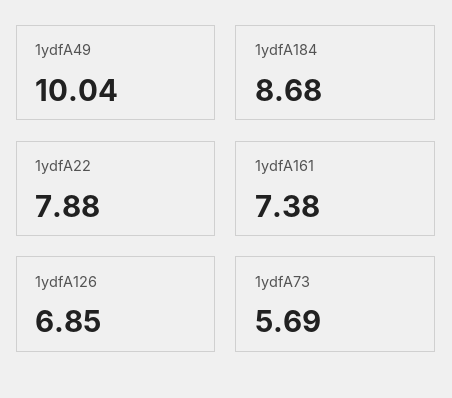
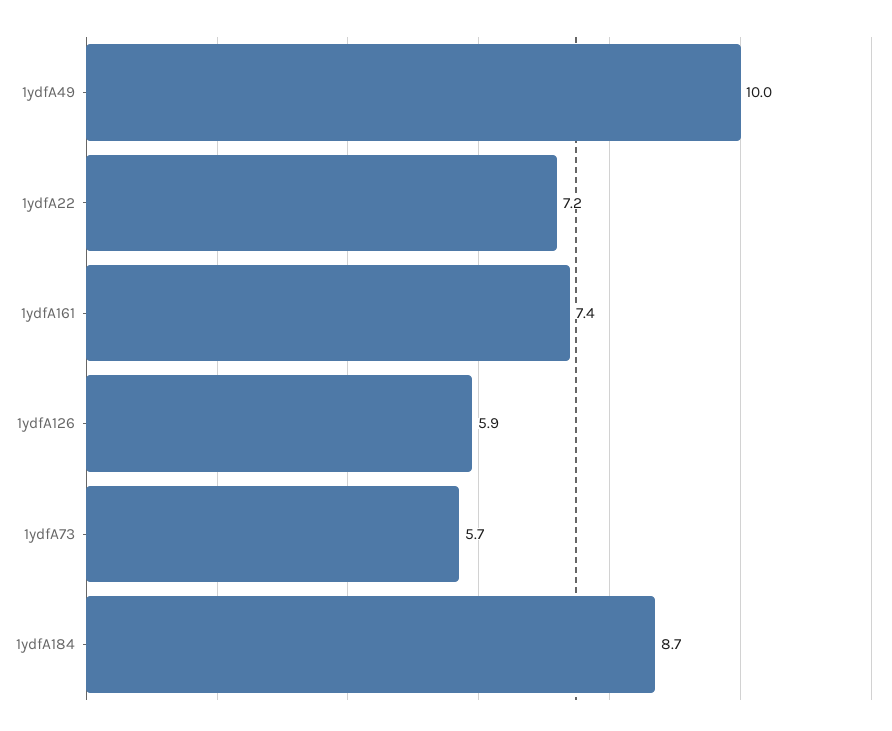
  {
    "1ydfA49": 10.04,
    "1ydfA184": 8.68,
-   "1ydfA22": 7.88,
+   "1ydfA22": 7.2,
    "1ydfA161": 7.38,
-   "1ydfA126": 6.85,
+   "1ydfA126": 5.9,
    "1ydfA73": 5.69
  }

